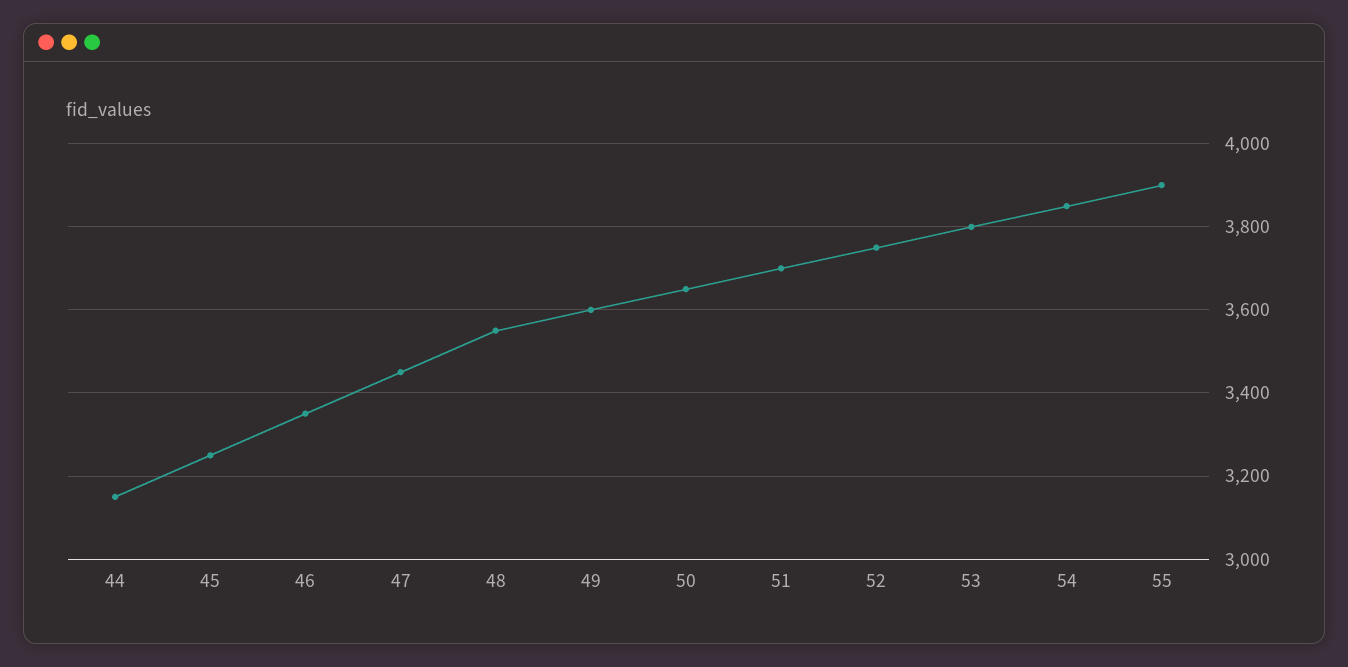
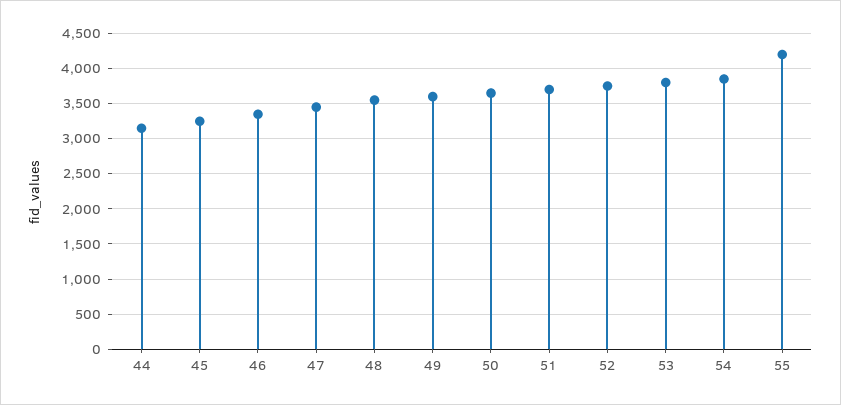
  {
    "44": 3160,
    "45": 3260,
    "46": 3360,
    "47": 3460,
    "48": 3560,
    "49": 3600,
    "50": 3660,
    "51": 3700,
    "52": 3760,
    "53": 3800,
    "54": 3860,
-   "55": 3900
+   "55": 4200
  }

